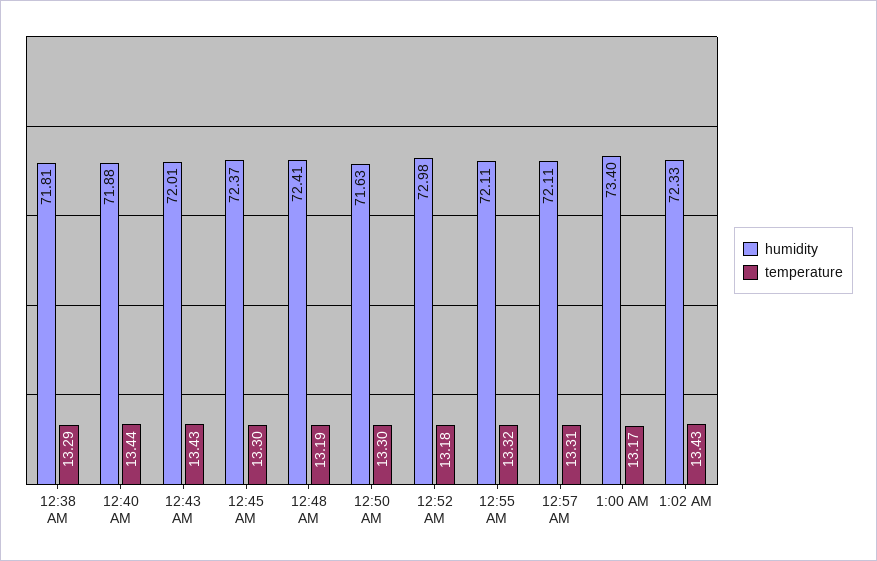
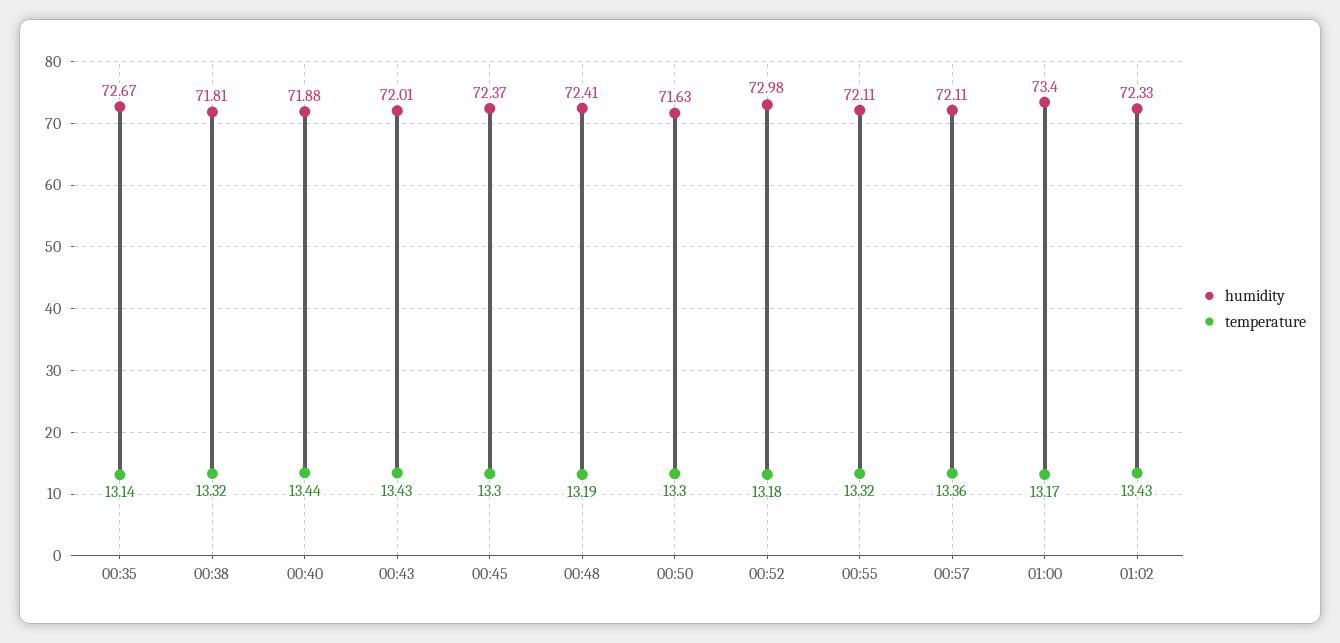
  {
    "humidity": {
      "12:38 AM": 71.81,
      "12:40 AM": 71.88,
      "12:43 AM": 72.01,
      "12:45 AM": 72.37,
      "12:48 AM": 72.41,
      "12:50 AM": 71.63,
      "12:52 AM": 72.98,
      "12:55 AM": 72.11,
      "12:57 AM": 72.11,
      "1:00 AM": 73.4,
-     "1:02 AM": 72.33
+     "1:02 AM": 72.33,
+     "00:35": 72.67
    },
    "temperature": {
-     "12:38 AM": 13.29,
+     "12:38 AM": 13.32,
      "12:40 AM": 13.44,
      "12:43 AM": 13.43,
      "12:45 AM": 13.3,
      "12:48 AM": 13.19,
      "12:50 AM": 13.3,
      "12:52 AM": 13.18,
      "12:55 AM": 13.32,
-     "12:57 AM": 13.31,
+     "12:57 AM": 13.36,
      "1:00 AM": 13.17,
-     "1:02 AM": 13.43
+     "1:02 AM": 13.43,
+     "00:35": 13.14
    }
  }

